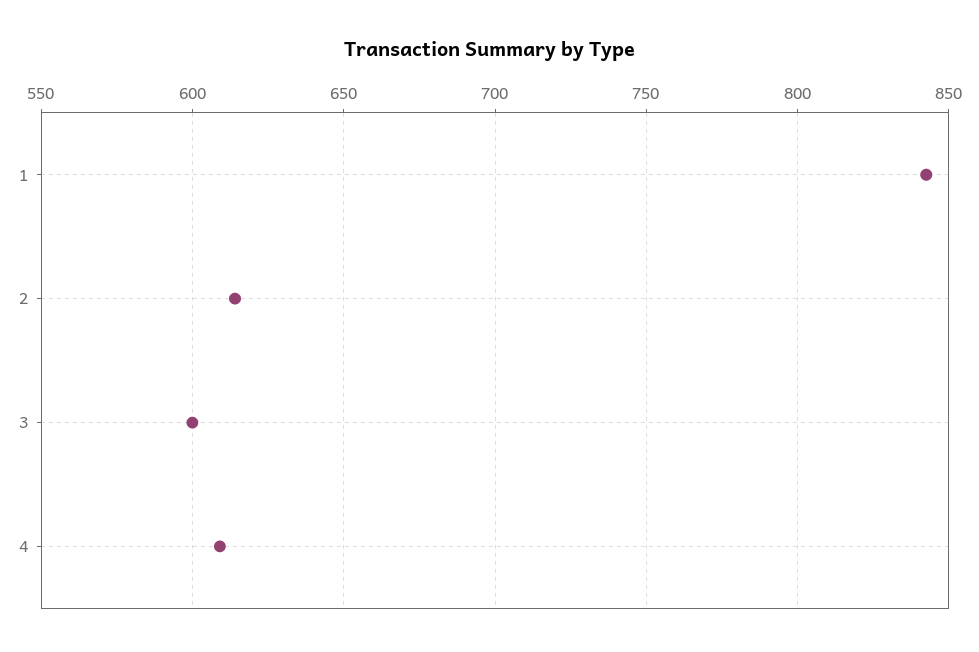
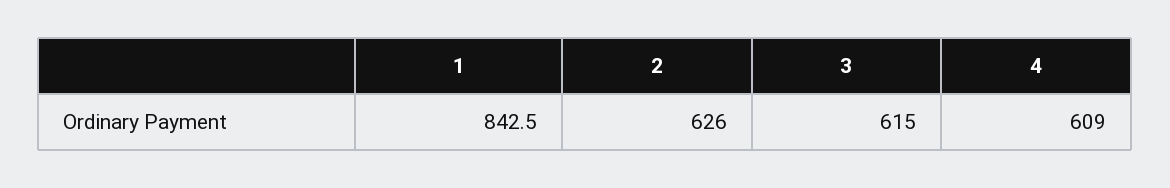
  {
    "1": 842.5,
-   "2": 615,
+   "2": 626,
-   "3": 600,
+   "3": 615,
    "4": 609
  }

